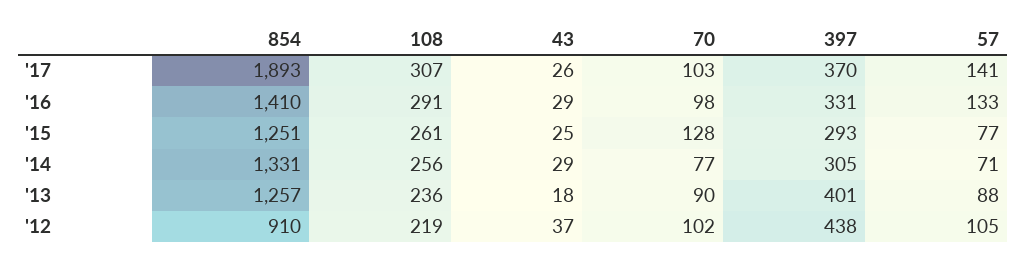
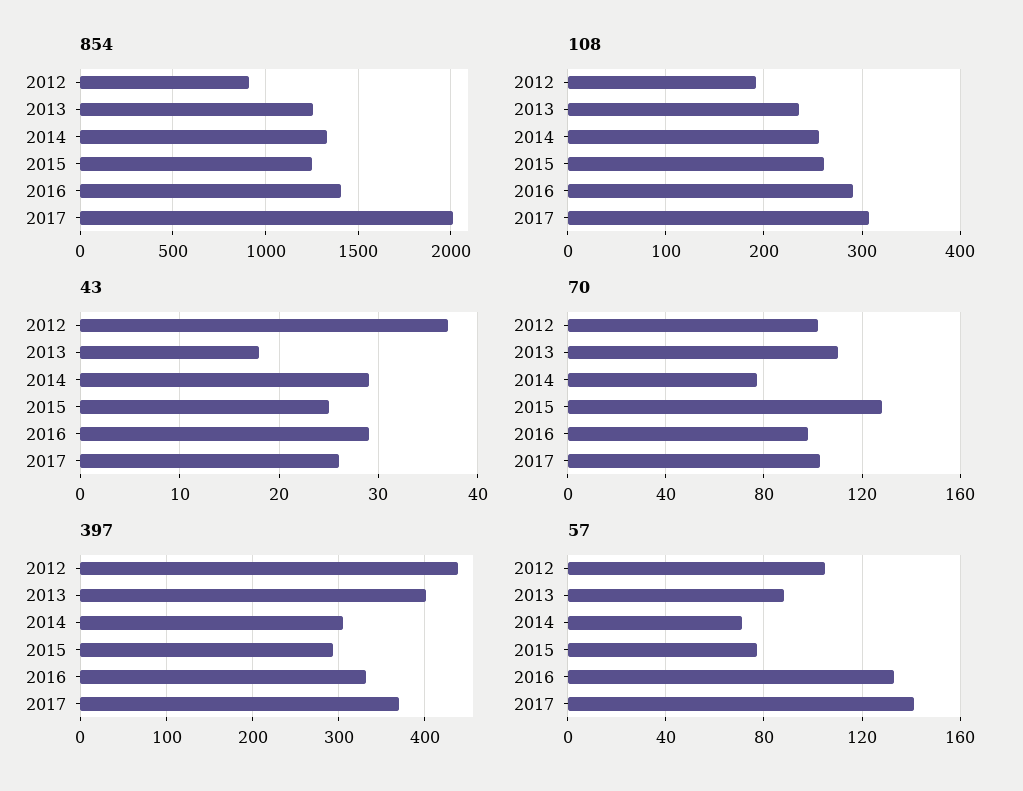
  {
    "854": {
-     "'17": 1893,
+     "'17": 2000,
      "'16": 1410,
      "'15": 1251,
      "'14": 1331,
      "'13": 1257,
      "'12": 910
    },
    "108": {
      "'17": 307,
      "'16": 291,
      "'15": 261,
      "'14": 256,
      "'13": 236,
-     "'12": 219
+     "'12": 190
    },
    "43": {
      "'17": 26,
      "'16": 29,
      "'15": 25,
      "'14": 29,
      "'13": 18,
      "'12": 37
    },
    "70": {
      "'17": 103,
      "'16": 98,
      "'15": 128,
      "'14": 77,
-     "'13": 90,
+     "'13": 110,
      "'12": 102
    },
    "397": {
      "'17": 370,
      "'16": 331,
      "'15": 293,
      "'14": 305,
      "'13": 401,
      "'12": 438
    },
    "57": {
      "'17": 141,
      "'16": 133,
      "'15": 77,
      "'14": 71,
      "'13": 88,
      "'12": 105
    }
  }

